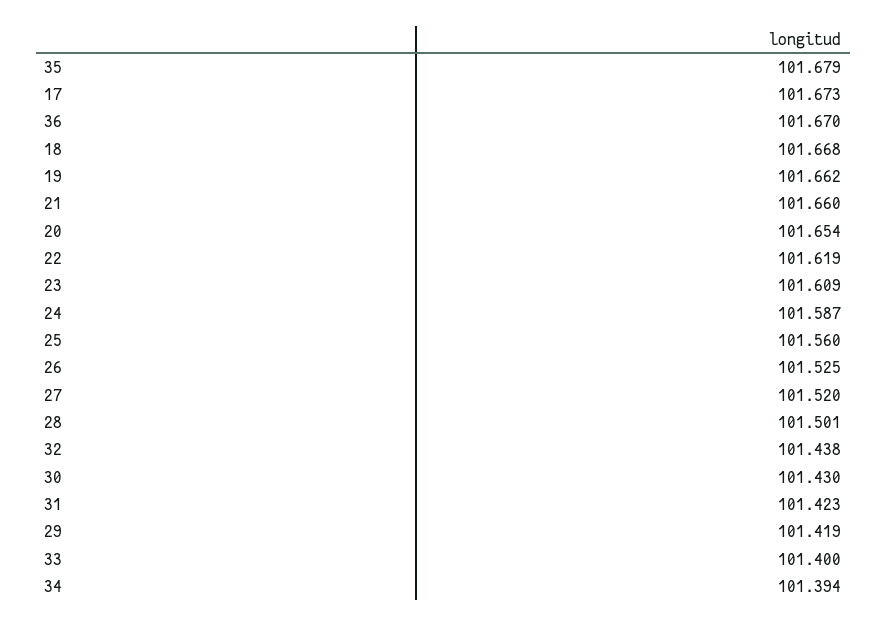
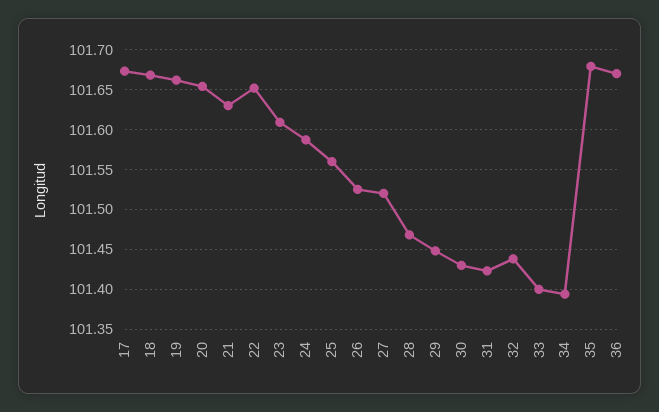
  {
    "35": 101.679,
    "17": 101.673,
    "36": 101.67,
    "18": 101.668,
    "19": 101.662,
-   "21": 101.66,
+   "21": 101.63,
    "20": 101.654,
-   "22": 101.619,
+   "22": 101.65,
    "23": 101.609,
    "24": 101.587,
    "25": 101.56,
    "26": 101.525,
    "27": 101.52,
-   "28": 101.501,
+   "28": 101.47,
    "32": 101.438,
    "30": 101.43,
    "31": 101.423,
-   "29": 101.419,
+   "29": 101.45,
    "33": 101.4,
    "34": 101.394
  }

